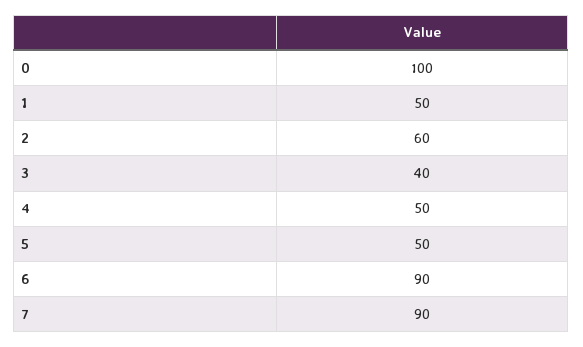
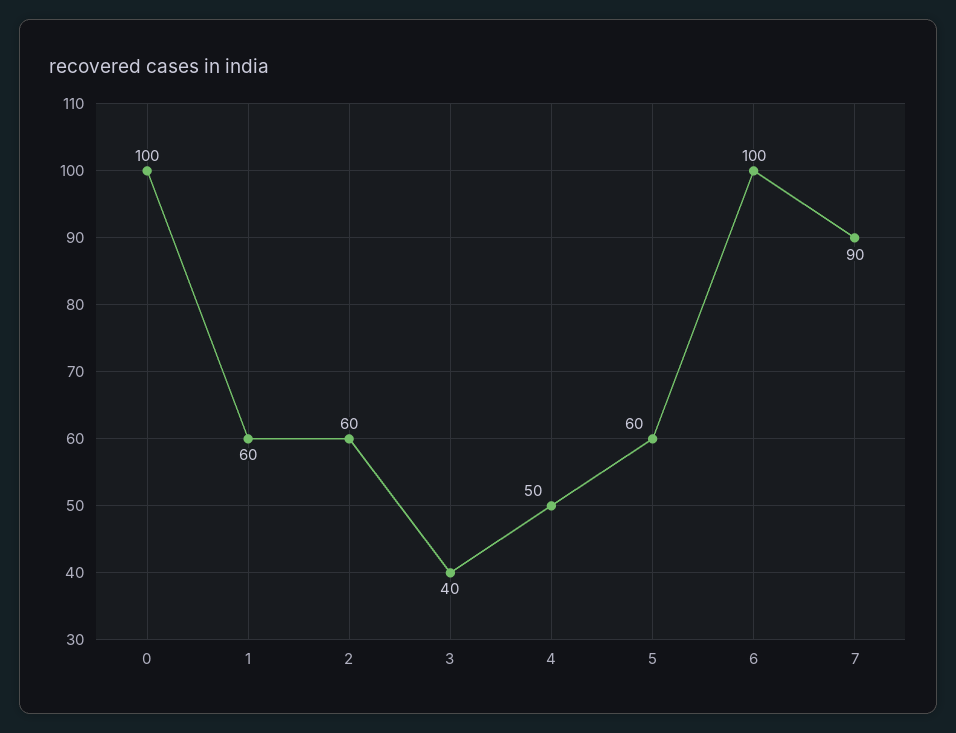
  {
    "0": 100,
-   "1": 50,
+   "1": 60,
    "2": 60,
    "3": 40,
    "4": 50,
-   "5": 50,
+   "5": 60,
-   "6": 90,
+   "6": 100,
    "7": 90
  }

